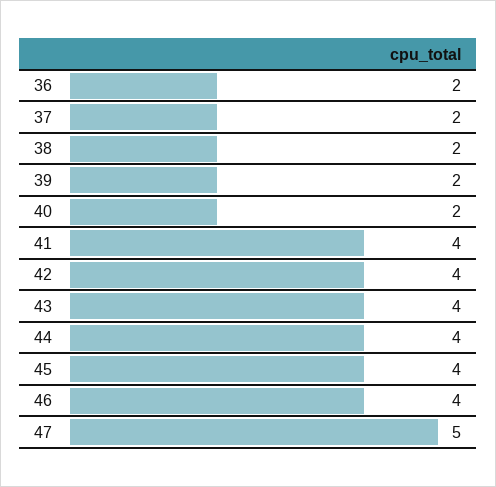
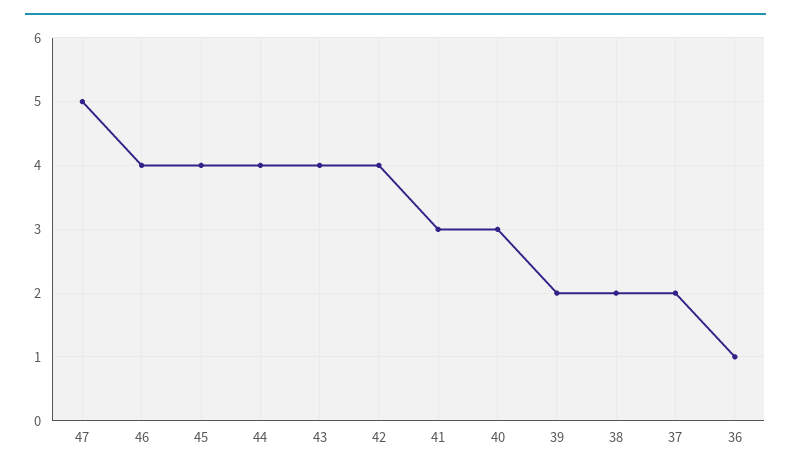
  {
-   "36": 2,
+   "36": 1,
    "37": 2,
    "38": 2,
    "39": 2,
-   "40": 2,
+   "40": 3,
-   "41": 4,
+   "41": 3,
    "42": 4,
    "43": 4,
    "44": 4,
    "45": 4,
    "46": 4,
    "47": 5
  }

